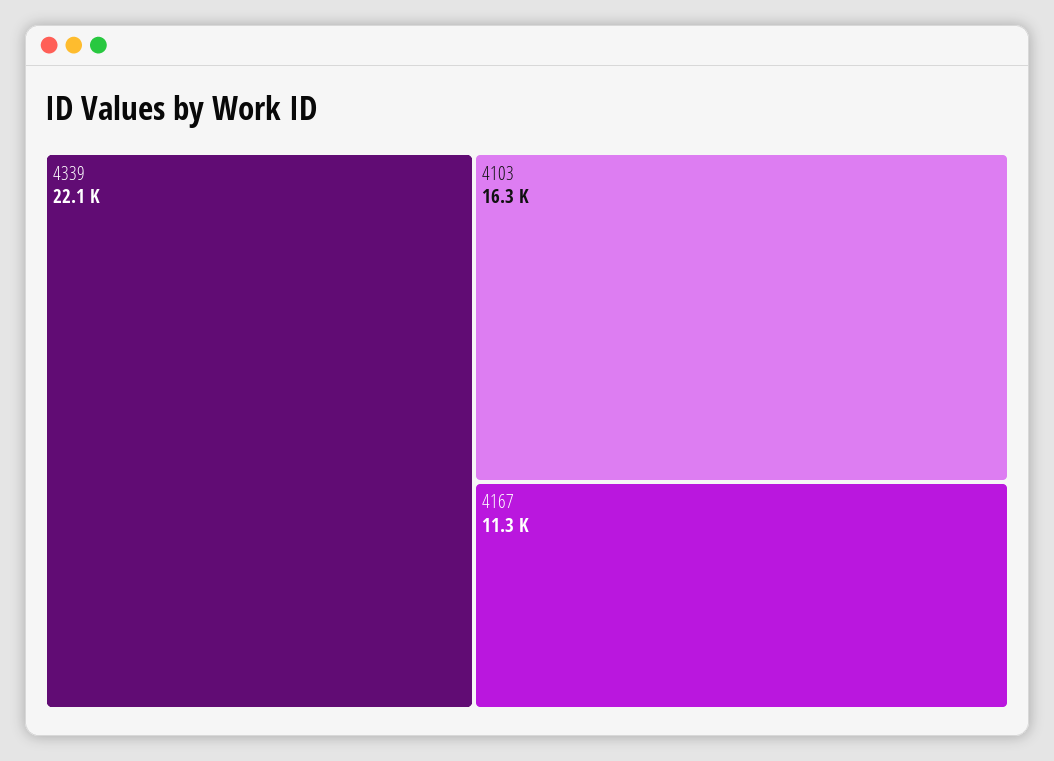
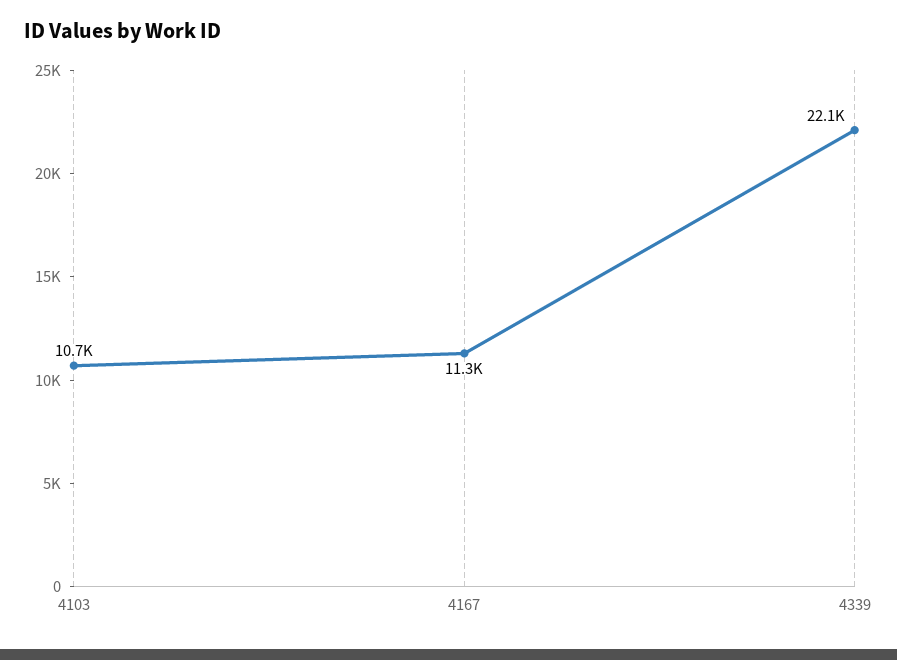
  {
    "4339": 22100,
-   "4103": 16300,
+   "4103": 10700,
    "4167": 11300
  }

